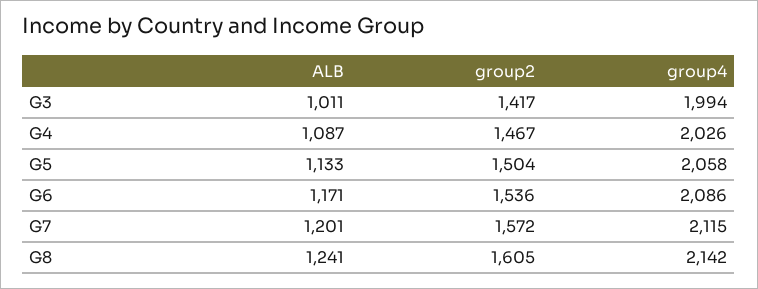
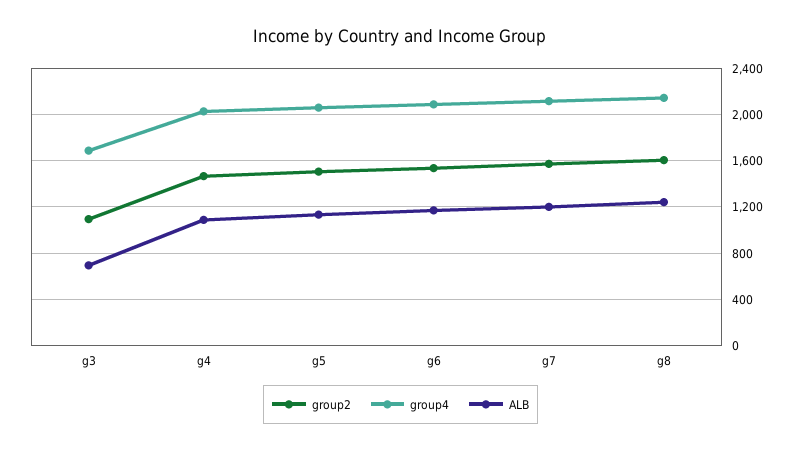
  {
    "ALB": {
-     "G3": 1011,
+     "G3": 700,
      "G4": 1087,
      "G5": 1133,
      "G6": 1171,
      "G7": 1201,
      "G8": 1241
    },
    "group2": {
-     "G3": 1417,
+     "G3": 1100,
      "G4": 1467,
      "G5": 1504,
      "G6": 1536,
      "G7": 1572,
      "G8": 1605
    },
    "group4": {
-     "G3": 1994,
+     "G3": 1700,
      "G4": 2026,
      "G5": 2058,
      "G6": 2086,
      "G7": 2115,
      "G8": 2142
    }
  }

